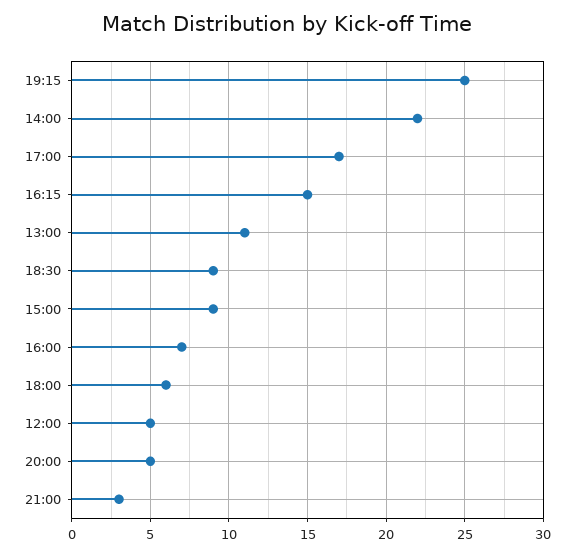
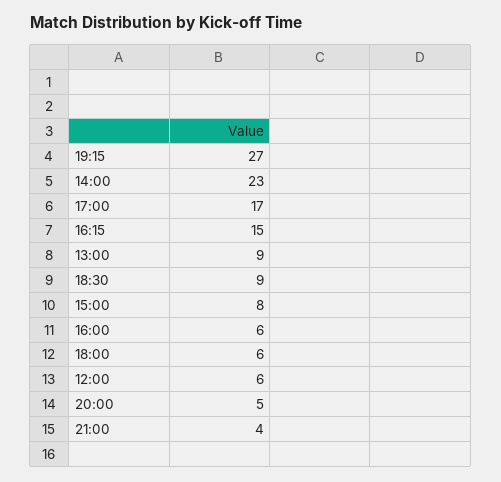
  {
-   "19:15": 25,
+   "19:15": 27,
-   "14:00": 22,
+   "14:00": 23,
    "17:00": 17,
    "16:15": 15,
-   "13:00": 11,
+   "13:00": 9,
    "18:30": 9,
-   "15:00": 9,
+   "15:00": 8,
-   "16:00": 7,
+   "16:00": 6,
    "18:00": 6,
-   "12:00": 5,
+   "12:00": 6,
    "20:00": 5,
-   "21:00": 3
+   "21:00": 4
  }

